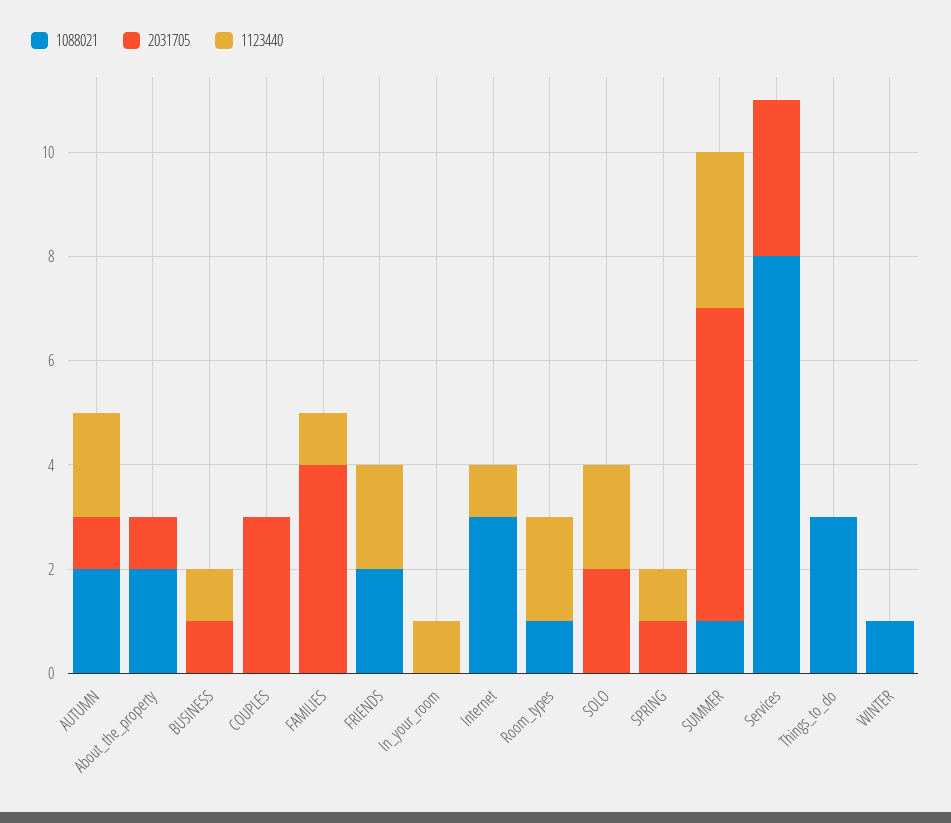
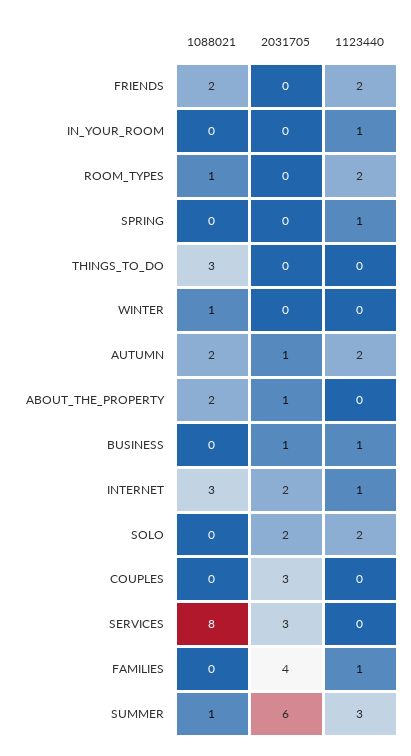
  {
    "1088021": {
      "AUTUMN": 2,
      "About_the_property": 2,
      "BUSINESS": 0,
      "COUPLES": 0,
      "FAMILIES": 0,
      "FRIENDS": 2,
      "In_your_room": 0,
      "Internet": 3,
      "Room_types": 1,
      "SOLO": 0,
      "SPRING": 0,
      "SUMMER": 1,
      "Services": 8,
      "Things_to_do": 3,
      "WINTER": 1
    },
    "2031705": {
      "AUTUMN": 1,
      "About_the_property": 1,
      "BUSINESS": 1,
      "COUPLES": 3,
      "FAMILIES": 4,
      "FRIENDS": 0,
      "In_your_room": 0,
-     "Internet": 0,
+     "Internet": 2,
      "Room_types": 0,
      "SOLO": 2,
-     "SPRING": 1,
+     "SPRING": 0,
      "SUMMER": 6,
      "Services": 3,
      "Things_to_do": 0,
      "WINTER": 0
    },
    "1123440": {
      "AUTUMN": 2,
      "About_the_property": 0,
      "BUSINESS": 1,
      "COUPLES": 0,
      "FAMILIES": 1,
      "FRIENDS": 2,
      "In_your_room": 1,
      "Internet": 1,
      "Room_types": 2,
      "SOLO": 2,
      "SPRING": 1,
      "SUMMER": 3,
      "Services": 0,
      "Things_to_do": 0,
      "WINTER": 0
    }
  }

